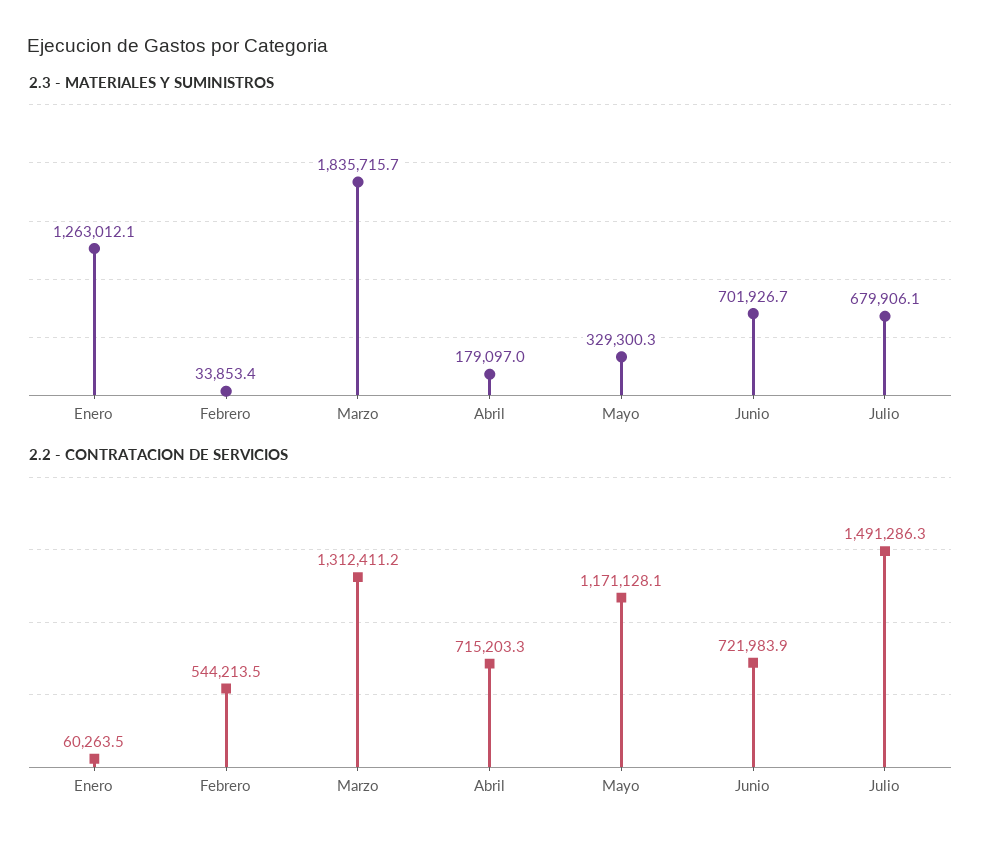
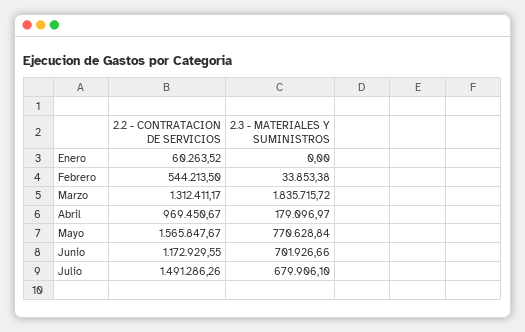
  {
    "2.3 - MATERIALES Y SUMINISTROS": {
-     "Enero": 1263012.1,
+     "Enero": 0,
      "Febrero": 33853.38,
      "Marzo": 1835715.72,
      "Abril": 179096.97,
-     "Mayo": 329300.3,
+     "Mayo": 770628.84,
      "Junio": 701926.66,
      "Julio": 679906.1
    },
    "2.2 - CONTRATACION DE SERVICIOS": {
      "Enero": 60263.52,
      "Febrero": 544213.5,
      "Marzo": 1312411.17,
-     "Abril": 715203.3,
+     "Abril": 969450.67,
-     "Mayo": 1171128.1,
+     "Mayo": 1565847.67,
-     "Junio": 721983.9,
+     "Junio": 1172929.55,
      "Julio": 1491286.26
    }
  }

